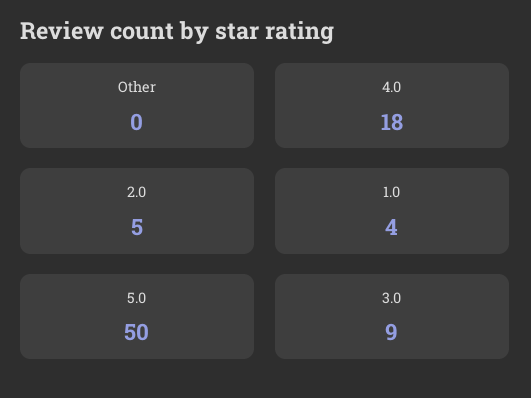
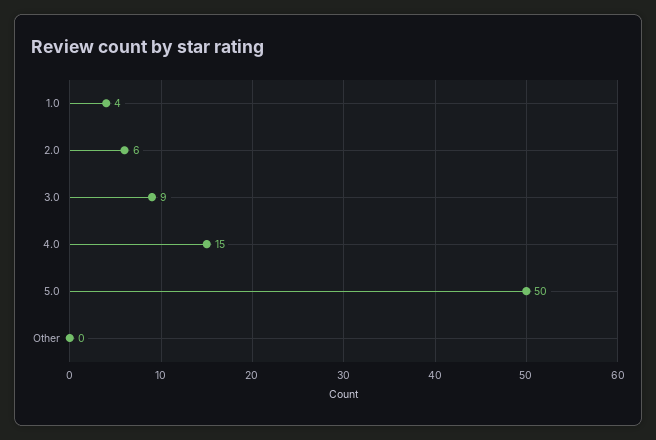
  {
    "Other": 0,
-   "4.0": 18,
+   "4.0": 15,
-   "2.0": 5,
+   "2.0": 6,
    "1.0": 4,
    "5.0": 50,
    "3.0": 9
  }

